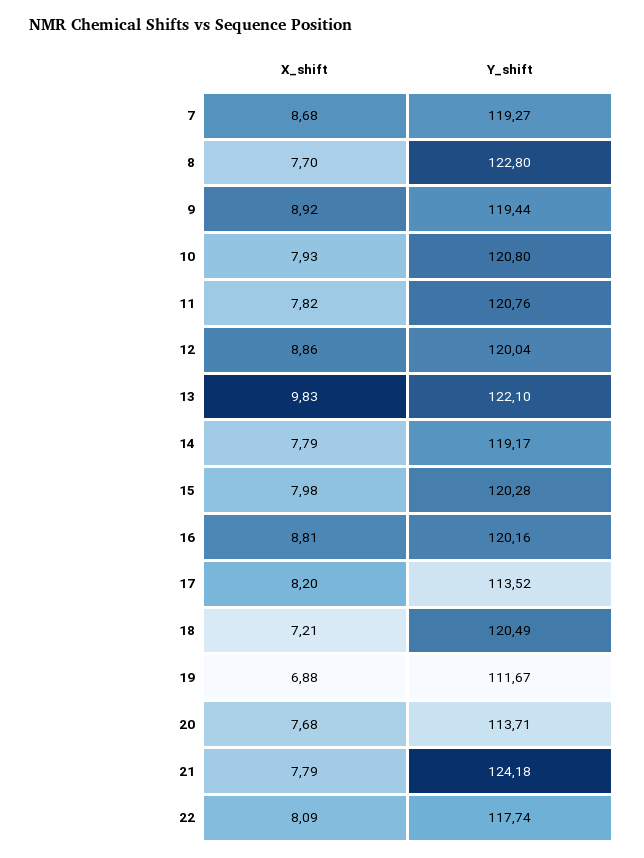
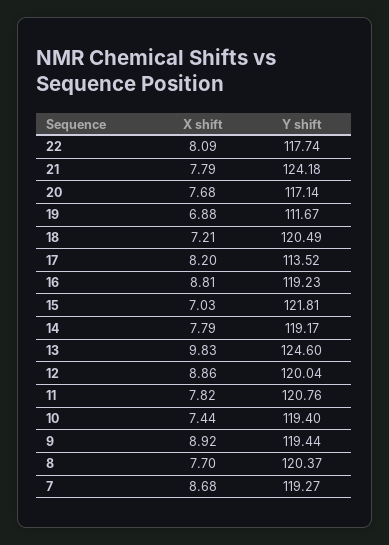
  {
    "X_shift": {
      "7": 8.68,
      "8": 7.7,
      "9": 8.92,
-     "10": 7.93,
+     "10": 7.44,
      "11": 7.82,
      "12": 8.86,
      "13": 9.83,
      "14": 7.79,
-     "15": 7.98,
+     "15": 7.03,
      "16": 8.81,
      "17": 8.2,
      "18": 7.21,
      "19": 6.88,
      "20": 7.68,
      "21": 7.79,
      "22": 8.09
    },
    "Y_shift": {
      "7": 119.27,
-     "8": 122.8,
+     "8": 120.37,
      "9": 119.44,
-     "10": 120.8,
+     "10": 119.4,
      "11": 120.76,
      "12": 120.04,
-     "13": 122.1,
+     "13": 124.6,
      "14": 119.17,
-     "15": 120.28,
+     "15": 121.81,
-     "16": 120.16,
+     "16": 119.23,
      "17": 113.52,
      "18": 120.49,
      "19": 111.67,
-     "20": 113.71,
+     "20": 117.14,
      "21": 124.18,
      "22": 117.74
    }
  }

